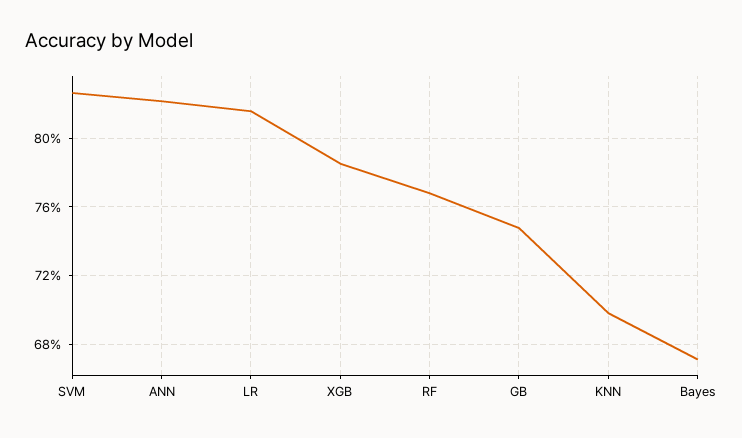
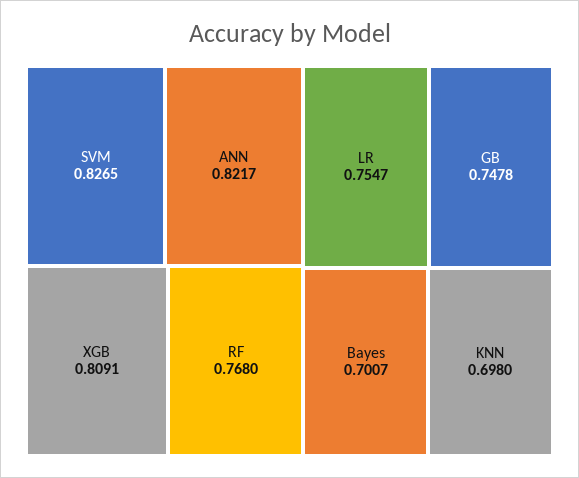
  {
    "SVM": 0.8265,
    "ANN": 0.8217,
-   "LR": 0.815,
+   "LR": 0.7547,
-   "XGB": 0.785,
+   "XGB": 0.8091,
    "RF": 0.768,
    "GB": 0.7478,
    "KNN": 0.698,
-   "Bayes": 0.67
+   "Bayes": 0.7007
  }

